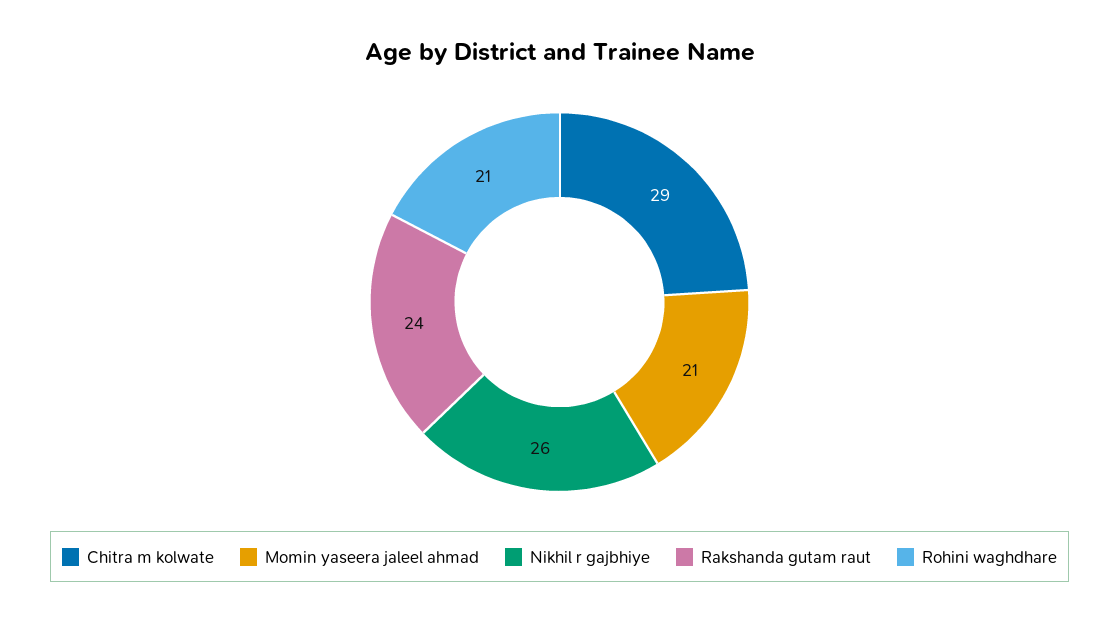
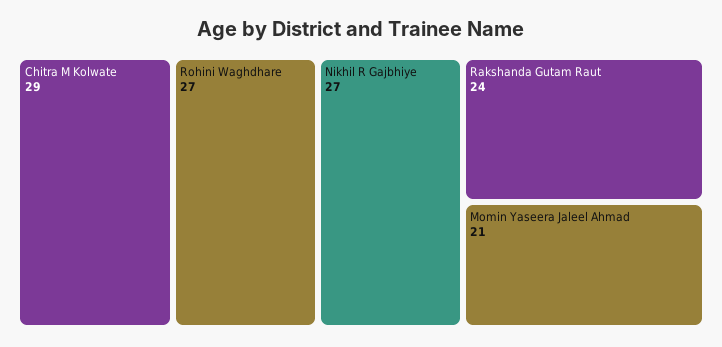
  {
    "Chitra m kolwate": 29,
    "Momin yaseera jaleel ahmad": 21,
-   "Nikhil r gajbhiye": 26,
+   "Nikhil r gajbhiye": 27,
    "Rakshanda gutam raut": 24,
-   "Rohini waghdhare": 21
+   "Rohini waghdhare": 27
  }

